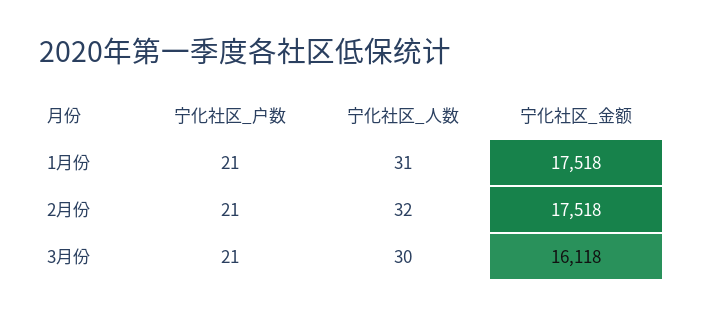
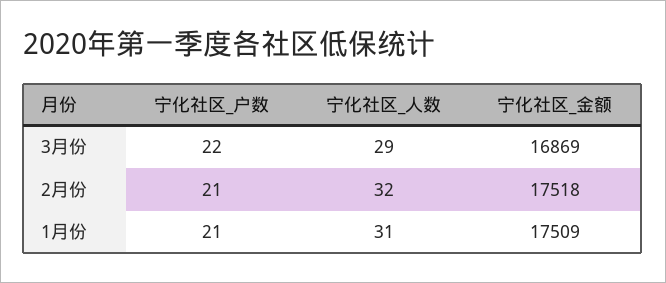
  {
    "宁化社区_户数": {
      "1月份": 21,
      "2月份": 21,
-     "3月份": 21
+     "3月份": 22
    },
    "宁化社区_人数": {
      "1月份": 31,
      "2月份": 32,
-     "3月份": 30
+     "3月份": 29
    },
    "宁化社区_金额": {
-     "1月份": 17518,
+     "1月份": 17509,
      "2月份": 17518,
-     "3月份": 16118
+     "3月份": 16869
    }
  }

